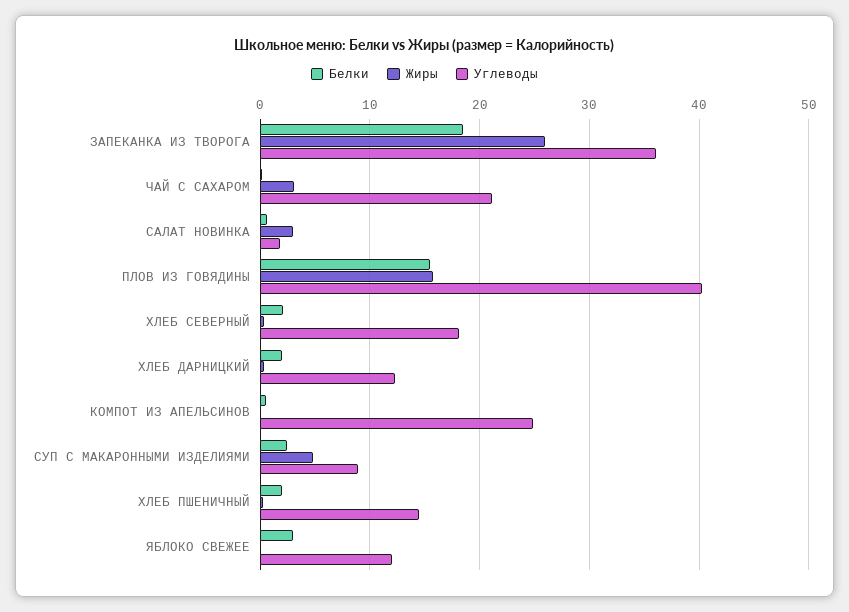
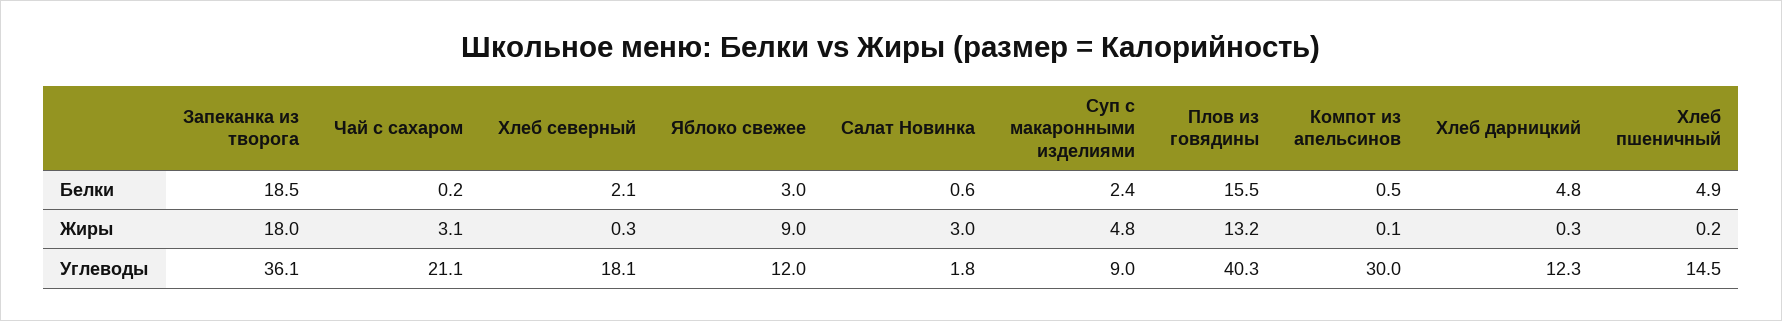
  {
    "Белки": {
      "ЗАПЕКАНКА ИЗ ТВОРОГА": 18.5,
      "ЧАЙ С САХАРОМ": 0.2,
      "САЛАТ НОВИНКА": 0.6,
      "ПЛОВ ИЗ ГОВЯДИНЫ": 15.5,
      "ХЛЕБ СЕВЕРНЫЙ": 2.1,
-     "ХЛЕБ ДАРНИЦКИЙ": 2,
+     "ХЛЕБ ДАРНИЦКИЙ": 4.8,
      "КОМПОТ ИЗ АПЕЛЬСИНОВ": 0.5,
      "СУП С МАКАРОННЫМИ ИЗДЕЛИЯМИ": 2.4,
-     "ХЛЕБ ПШЕНИЧНЫЙ": 2,
+     "ХЛЕБ ПШЕНИЧНЫЙ": 4.9,
      "ЯБЛОКО СВЕЖЕЕ": 3
    },
    "Жиры": {
-     "ЗАПЕКАНКА ИЗ ТВОРОГА": 26,
+     "ЗАПЕКАНКА ИЗ ТВОРОГА": 18,
      "ЧАЙ С САХАРОМ": 3.1,
      "САЛАТ НОВИНКА": 3,
-     "ПЛОВ ИЗ ГОВЯДИНЫ": 16,
+     "ПЛОВ ИЗ ГОВЯДИНЫ": 13.2,
      "ХЛЕБ СЕВЕРНЫЙ": 0.3,
      "ХЛЕБ ДАРНИЦКИЙ": 0.3,
      "КОМПОТ ИЗ АПЕЛЬСИНОВ": 0.1,
      "СУП С МАКАРОННЫМИ ИЗДЕЛИЯМИ": 4.8,
      "ХЛЕБ ПШЕНИЧНЫЙ": 0.2,
-     "ЯБЛОКО СВЕЖЕЕ": 0
+     "ЯБЛОКО СВЕЖЕЕ": 9
    },
    "Углеводы": {
      "ЗАПЕКАНКА ИЗ ТВОРОГА": 36.1,
      "ЧАЙ С САХАРОМ": 21.1,
      "САЛАТ НОВИНКА": 1.8,
      "ПЛОВ ИЗ ГОВЯДИНЫ": 40.3,
      "ХЛЕБ СЕВЕРНЫЙ": 18.1,
      "ХЛЕБ ДАРНИЦКИЙ": 12.3,
-     "КОМПОТ ИЗ АПЕЛЬСИНОВ": 25,
+     "КОМПОТ ИЗ АПЕЛЬСИНОВ": 30,
      "СУП С МАКАРОННЫМИ ИЗДЕЛИЯМИ": 9,
      "ХЛЕБ ПШЕНИЧНЫЙ": 14.5,
      "ЯБЛОКО СВЕЖЕЕ": 12
    }
  }

